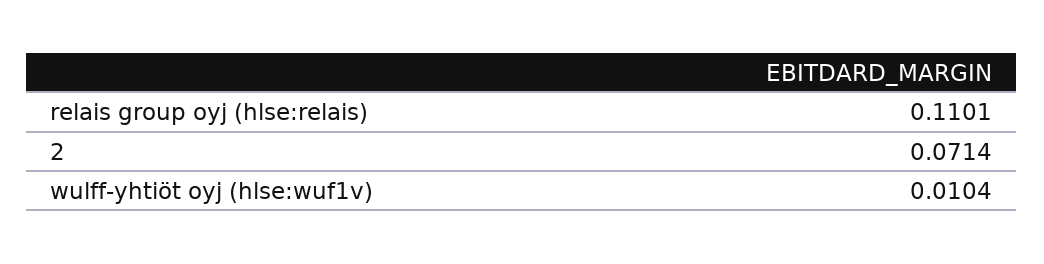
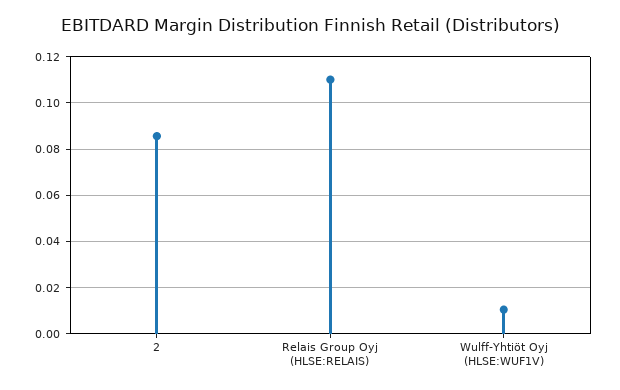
  {
    "relais group oyj (hlse:relais)": 0.1101,
-   "2": 0.0714,
+   "2": 0.085,
    "wulff-yhtiöt oyj (hlse:wuf1v)": 0.0104
  }

